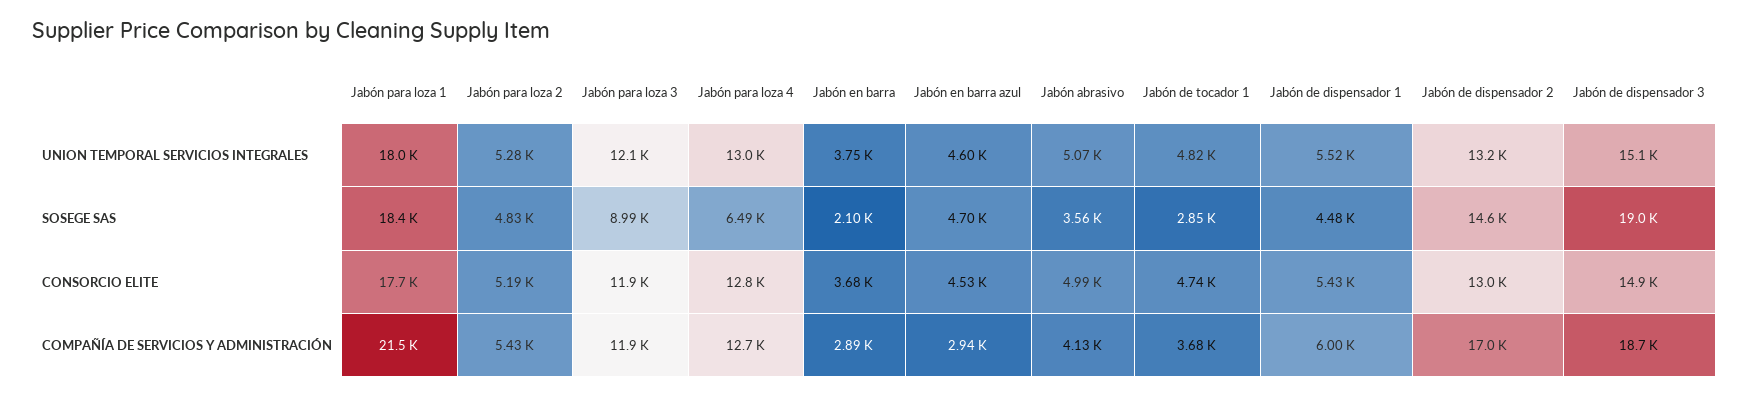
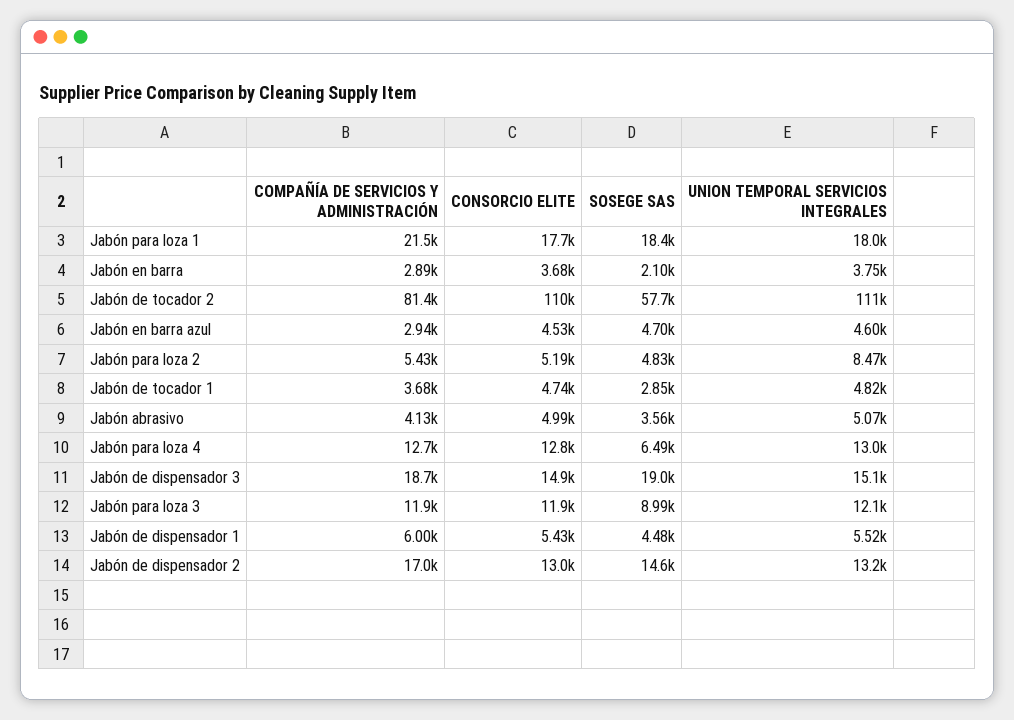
  {
    "Jabón para loza 1": {
      "UNION TEMPORAL SERVICIOS INTEGRALES": 18000,
      "SOSEGE SAS": 18400,
      "CONSORCIO ELITE": 17700,
      "COMPAÑÍA DE SERVICIOS Y ADMINISTRACIÓN": 21500
    },
    "Jabón para loza 2": {
-     "UNION TEMPORAL SERVICIOS INTEGRALES": 5280,
+     "UNION TEMPORAL SERVICIOS INTEGRALES": 8470,
      "SOSEGE SAS": 4830,
      "CONSORCIO ELITE": 5190,
      "COMPAÑÍA DE SERVICIOS Y ADMINISTRACIÓN": 5430
    },
    "Jabón para loza 3": {
      "UNION TEMPORAL SERVICIOS INTEGRALES": 12100,
      "SOSEGE SAS": 8990,
      "CONSORCIO ELITE": 11900,
      "COMPAÑÍA DE SERVICIOS Y ADMINISTRACIÓN": 11900
    },
    "Jabón para loza 4": {
      "UNION TEMPORAL SERVICIOS INTEGRALES": 13000,
      "SOSEGE SAS": 6490,
      "CONSORCIO ELITE": 12800,
      "COMPAÑÍA DE SERVICIOS Y ADMINISTRACIÓN": 12700
    },
    "Jabón en barra": {
      "UNION TEMPORAL SERVICIOS INTEGRALES": 3750,
      "SOSEGE SAS": 2100,
      "CONSORCIO ELITE": 3680,
      "COMPAÑÍA DE SERVICIOS Y ADMINISTRACIÓN": 2890
    },
    "Jabón en barra azul": {
      "UNION TEMPORAL SERVICIOS INTEGRALES": 4600,
      "SOSEGE SAS": 4700,
      "CONSORCIO ELITE": 4530,
      "COMPAÑÍA DE SERVICIOS Y ADMINISTRACIÓN": 2940
    },
    "Jabón abrasivo": {
      "UNION TEMPORAL SERVICIOS INTEGRALES": 5070,
      "SOSEGE SAS": 3560,
      "CONSORCIO ELITE": 4990,
      "COMPAÑÍA DE SERVICIOS Y ADMINISTRACIÓN": 4130
    },
    "Jabón de tocador 1": {
      "UNION TEMPORAL SERVICIOS INTEGRALES": 4820,
      "SOSEGE SAS": 2850,
      "CONSORCIO ELITE": 4740,
      "COMPAÑÍA DE SERVICIOS Y ADMINISTRACIÓN": 3680
    },
    "Jabón de dispensador 1": {
      "UNION TEMPORAL SERVICIOS INTEGRALES": 5520,
      "SOSEGE SAS": 4480,
      "CONSORCIO ELITE": 5430,
      "COMPAÑÍA DE SERVICIOS Y ADMINISTRACIÓN": 6000
    },
    "Jabón de dispensador 2": {
      "UNION TEMPORAL SERVICIOS INTEGRALES": 13200,
      "SOSEGE SAS": 14600,
      "CONSORCIO ELITE": 13000,
      "COMPAÑÍA DE SERVICIOS Y ADMINISTRACIÓN": 17000
    },
    "Jabón de dispensador 3": {
      "UNION TEMPORAL SERVICIOS INTEGRALES": 15100,
      "SOSEGE SAS": 19000,
      "CONSORCIO ELITE": 14900,
      "COMPAÑÍA DE SERVICIOS Y ADMINISTRACIÓN": 18700
-   }
+   },
+   "Jabón de tocador 2": {
+     "COMPAÑÍA DE SERVICIOS Y ADMINISTRACIÓN": 81400,
+     "CONSORCIO ELITE": 110000,
+     "SOSEGE SAS": 57700,
+     "UNION TEMPORAL SERVICIOS INTEGRALES": 111000
+   }
  }

